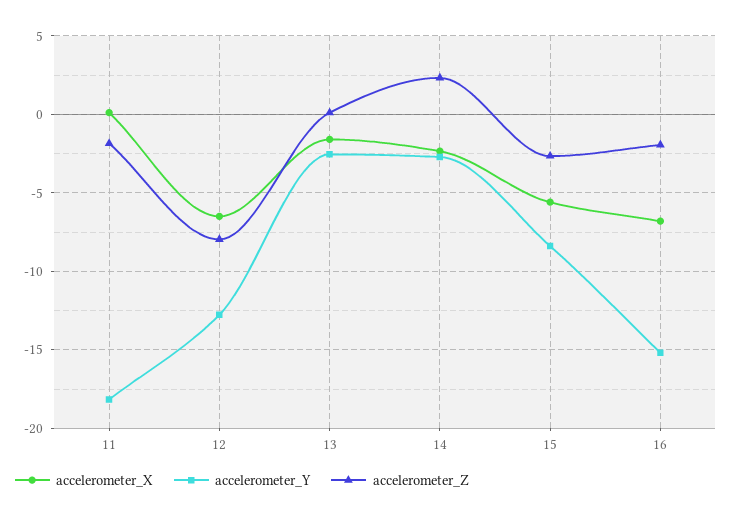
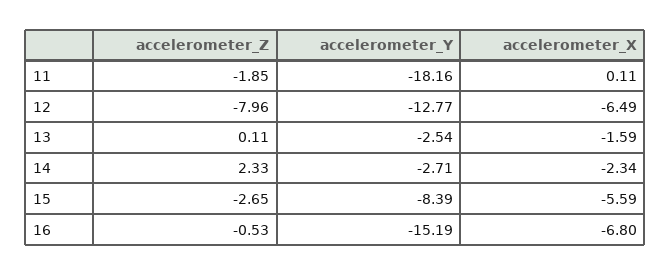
  {
    "accelerometer_X": {
      "11": 0.11,
      "12": -6.49,
      "13": -1.59,
      "14": -2.34,
      "15": -5.59,
      "16": -6.8
    },
    "accelerometer_Y": {
      "11": -18.16,
      "12": -12.77,
      "13": -2.54,
      "14": -2.71,
      "15": -8.39,
      "16": -15.19
    },
    "accelerometer_Z": {
      "11": -1.85,
      "12": -7.96,
      "13": 0.11,
      "14": 2.33,
      "15": -2.65,
-     "16": -2
+     "16": -0.53
    }
  }

